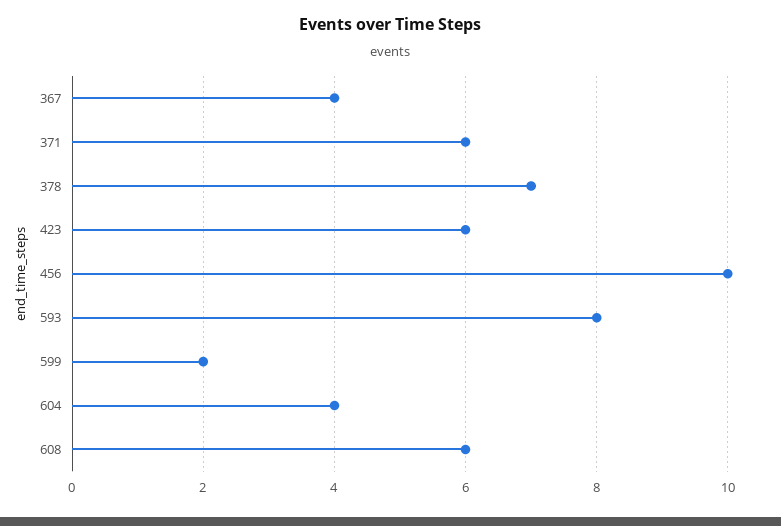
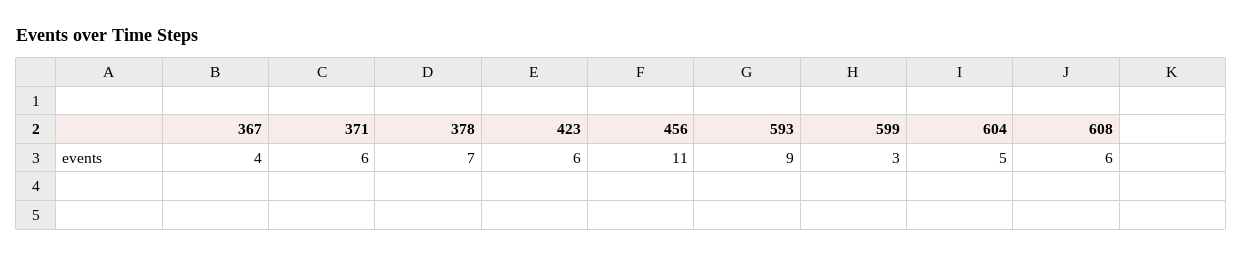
  {
    "367": 4,
    "371": 6,
    "378": 7,
    "423": 6,
-   "456": 10,
+   "456": 11,
-   "593": 8,
+   "593": 9,
-   "599": 2,
+   "599": 3,
-   "604": 4,
+   "604": 5,
    "608": 6
  }

